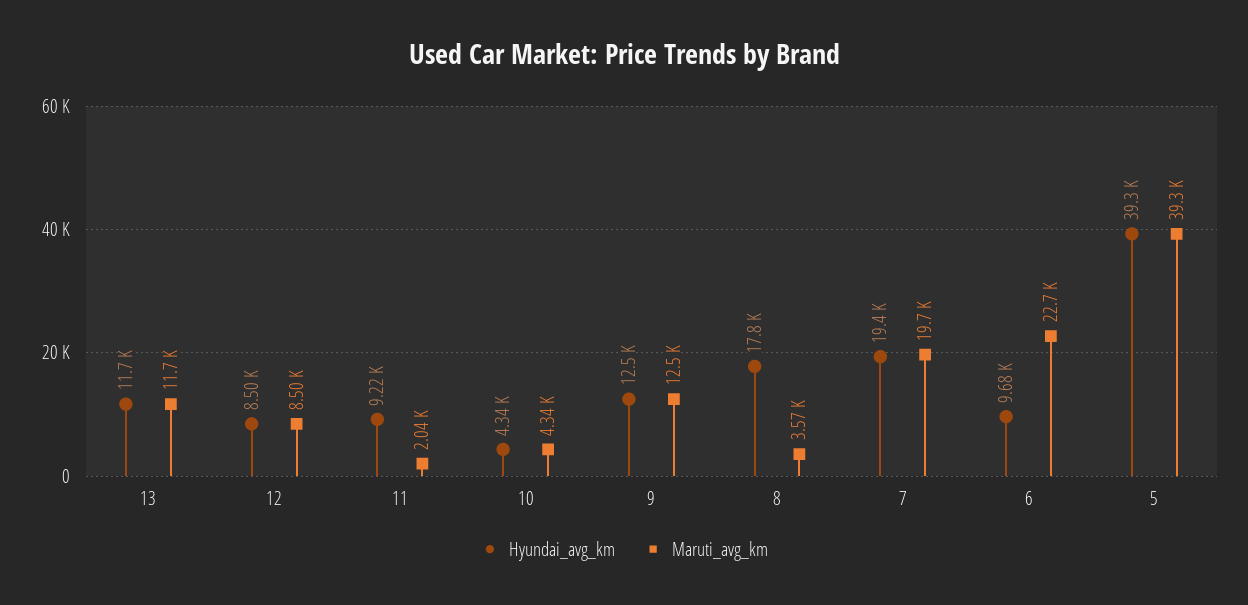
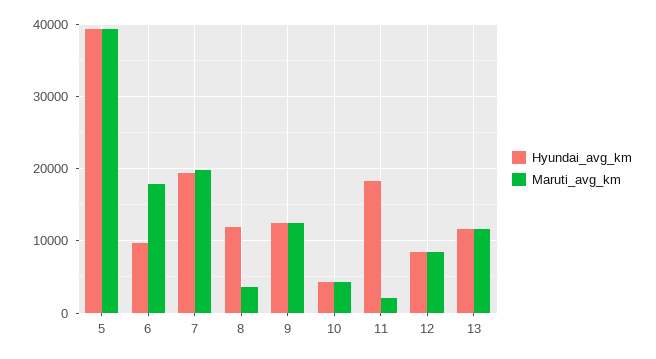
  {
    "Hyundai_avg_km": {
      "13": 11700,
      "12": 8500,
-     "11": 9220,
+     "11": 18000,
      "10": 4340,
      "9": 12500,
-     "8": 17800,
+     "8": 12000,
      "7": 19400,
      "6": 9680,
      "5": 39300
    },
    "Maruti_avg_km": {
      "13": 11700,
      "12": 8500,
      "11": 2040,
      "10": 4340,
      "9": 12500,
      "8": 3570,
      "7": 19700,
-     "6": 22700,
+     "6": 18000,
      "5": 39300
    }
  }

